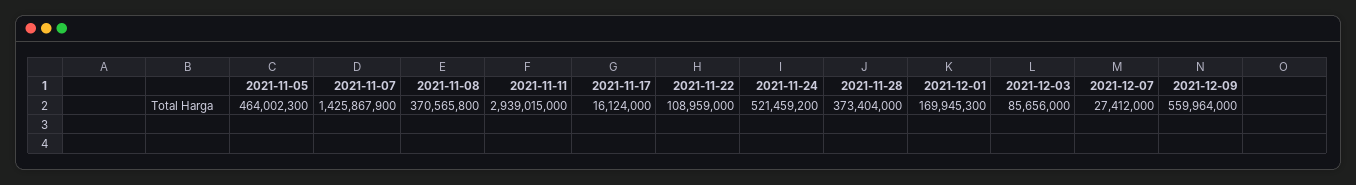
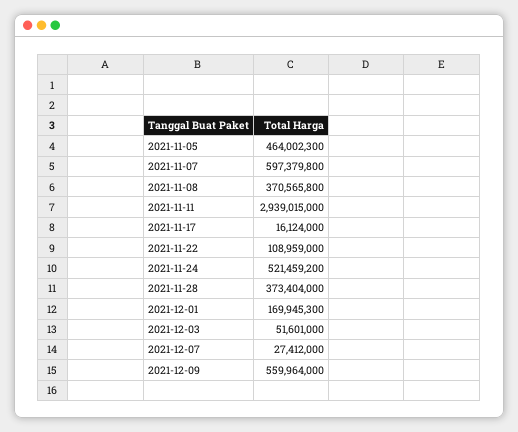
  {
    "2021-11-05": 464002300,
-   "2021-11-07": 1425867900,
+   "2021-11-07": 597379800,
    "2021-11-08": 370565800,
    "2021-11-11": 2939015000,
    "2021-11-17": 16124000,
    "2021-11-22": 108959000,
    "2021-11-24": 521459200,
    "2021-11-28": 373404000,
    "2021-12-01": 169945300,
-   "2021-12-03": 85656000,
+   "2021-12-03": 51601000,
    "2021-12-07": 27412000,
    "2021-12-09": 559964000
  }

